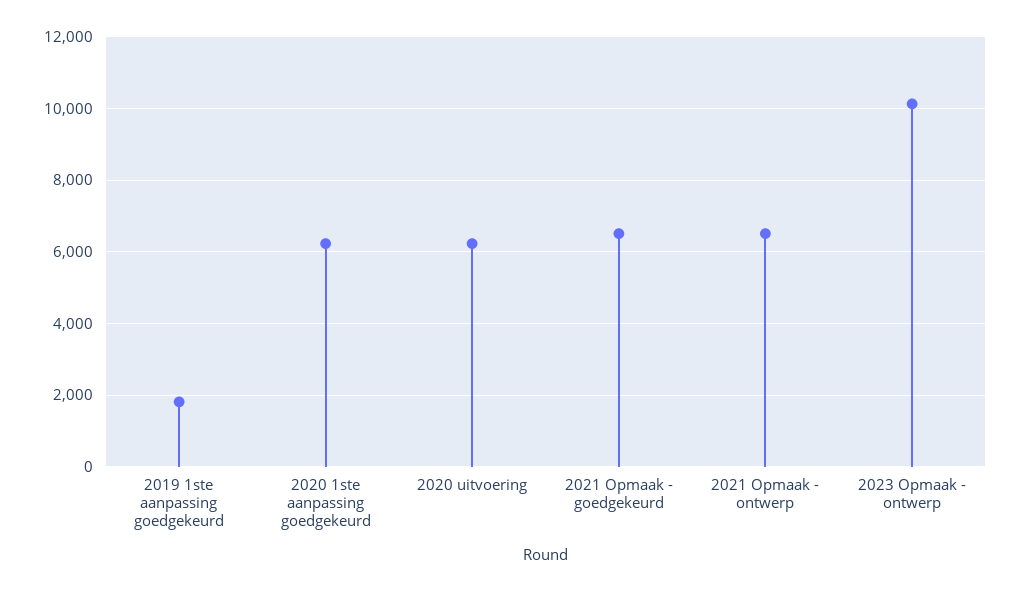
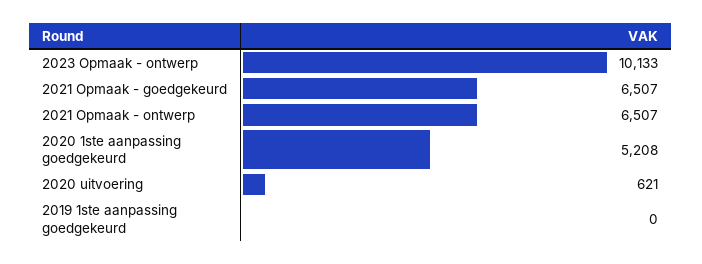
  {
-   "2019 1ste aanpassing goedgekeurd": 1800,
+   "2019 1ste aanpassing goedgekeurd": 0,
-   "2020 1ste aanpassing goedgekeurd": 6200,
+   "2020 1ste aanpassing goedgekeurd": 5208,
-   "2020 uitvoering": 6200,
+   "2020 uitvoering": 621,
    "2021 Opmaak - goedgekeurd": 6507,
    "2021 Opmaak - ontwerp": 6507,
    "2023 Opmaak - ontwerp": 10133
  }

